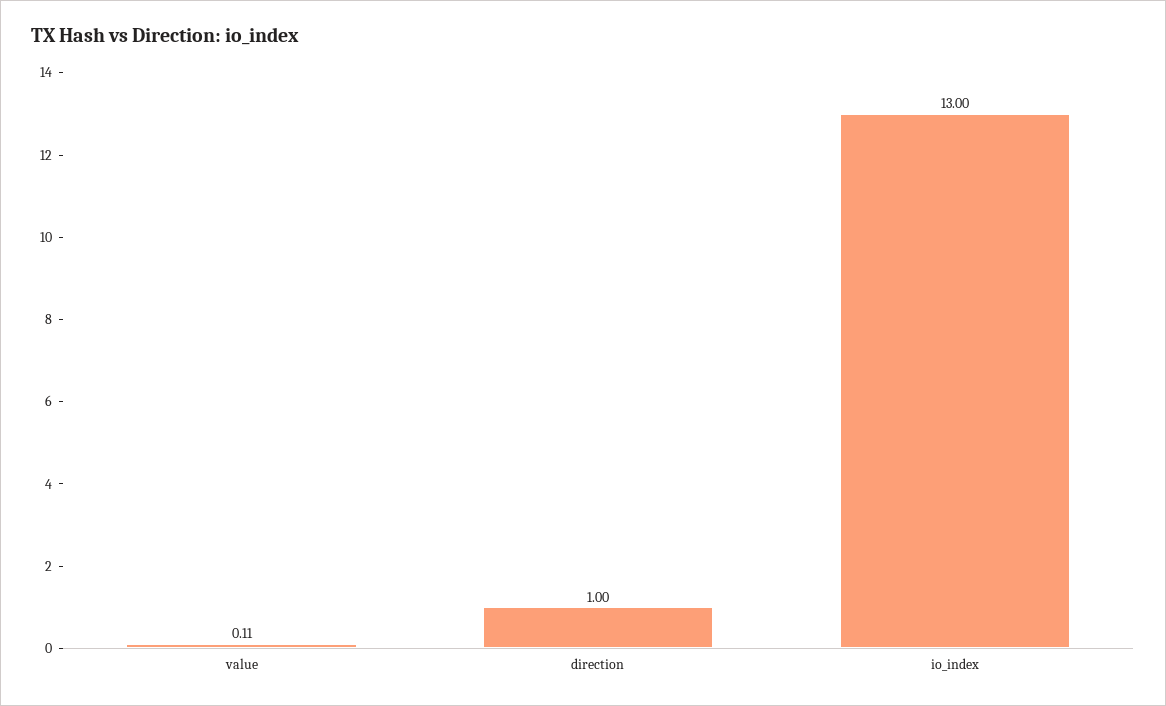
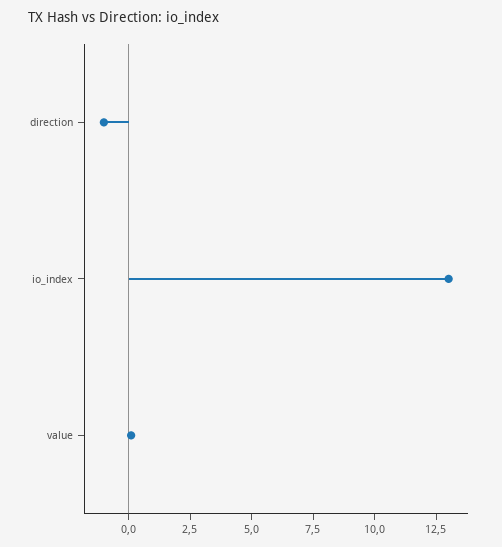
  {
    "value": 0.11,
-   "direction": 1,
+   "direction": -1,
    "io_index": 13
  }

